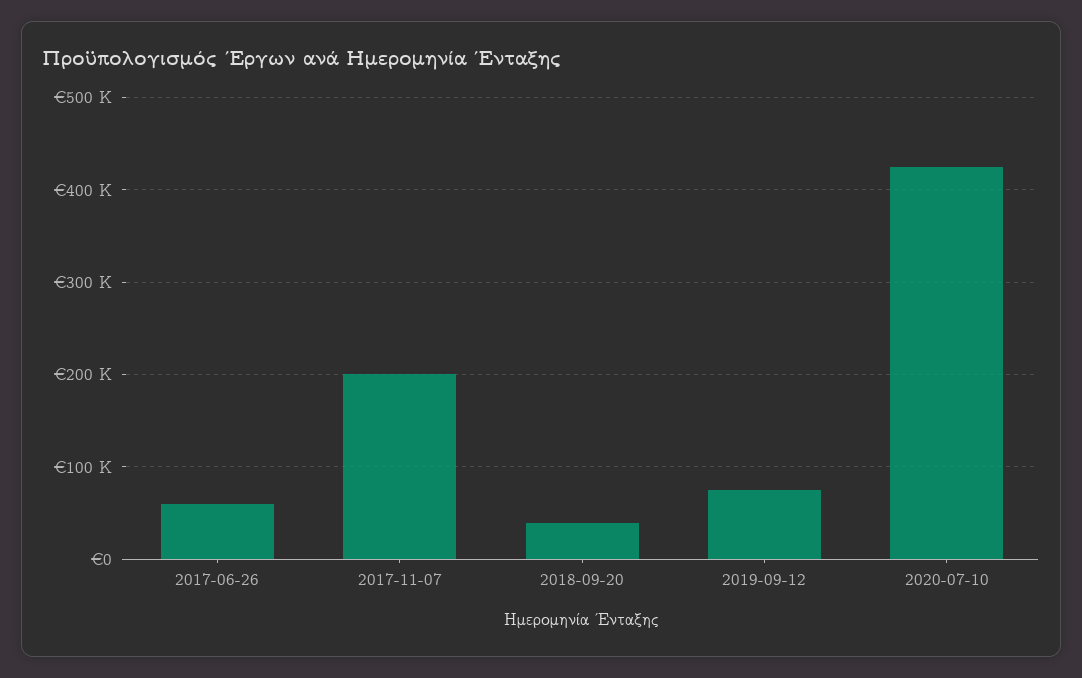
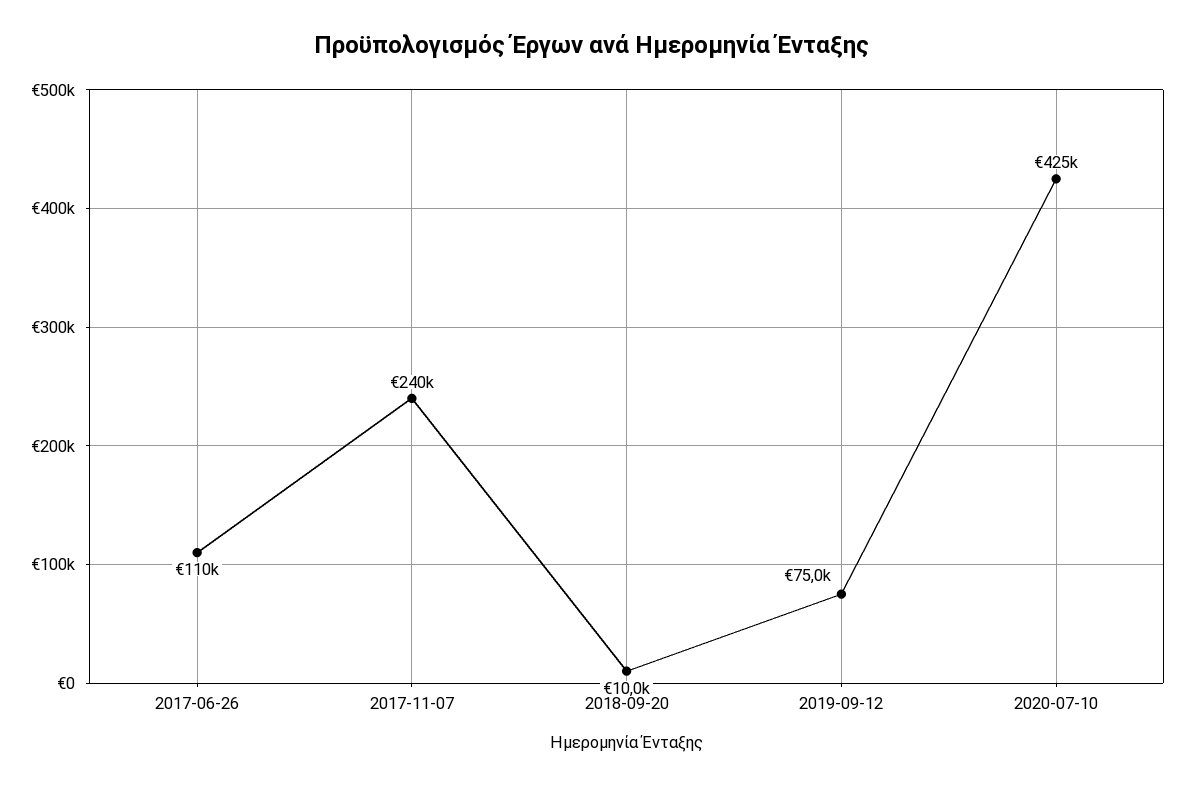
  {
-   "2017-06-26": 60000,
+   "2017-06-26": 110000,
-   "2017-11-07": 200000,
+   "2017-11-07": 240000,
-   "2018-09-20": 40000,
+   "2018-09-20": 10000,
    "2019-09-12": 75000,
    "2020-07-10": 425000
  }

